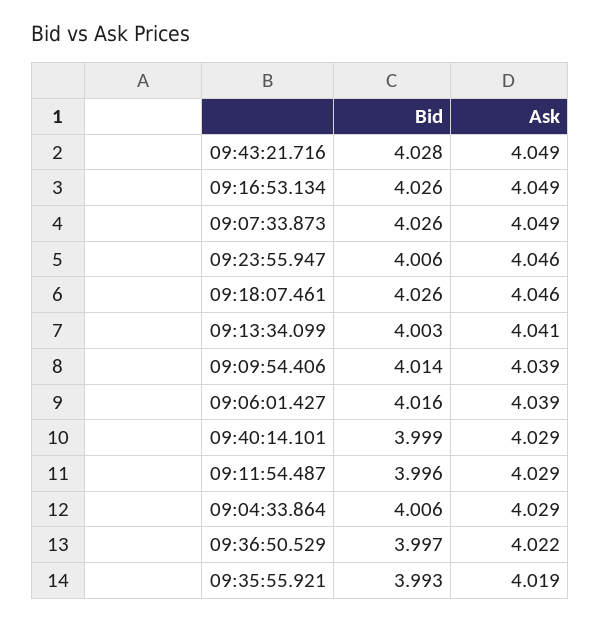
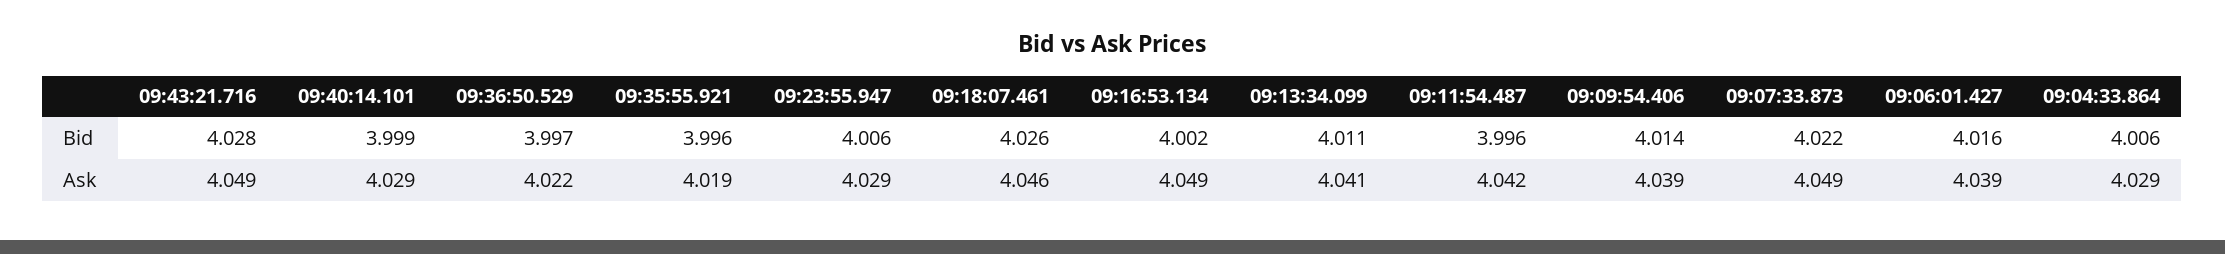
  {
    "Bid": {
      "09:43:21.716": 4.028,
-     "09:16:53.134": 4.026,
+     "09:16:53.134": 4.002,
-     "09:07:33.873": 4.026,
+     "09:07:33.873": 4.022,
      "09:23:55.947": 4.006,
      "09:18:07.461": 4.026,
-     "09:13:34.099": 4.003,
+     "09:13:34.099": 4.011,
      "09:09:54.406": 4.014,
      "09:06:01.427": 4.016,
      "09:40:14.101": 3.999,
      "09:11:54.487": 3.996,
      "09:04:33.864": 4.006,
      "09:36:50.529": 3.997,
-     "09:35:55.921": 3.993
+     "09:35:55.921": 3.996
    },
    "Ask": {
      "09:43:21.716": 4.049,
      "09:16:53.134": 4.049,
      "09:07:33.873": 4.049,
-     "09:23:55.947": 4.046,
+     "09:23:55.947": 4.029,
      "09:18:07.461": 4.046,
      "09:13:34.099": 4.041,
      "09:09:54.406": 4.039,
      "09:06:01.427": 4.039,
      "09:40:14.101": 4.029,
-     "09:11:54.487": 4.029,
+     "09:11:54.487": 4.042,
      "09:04:33.864": 4.029,
      "09:36:50.529": 4.022,
      "09:35:55.921": 4.019
    }
  }

